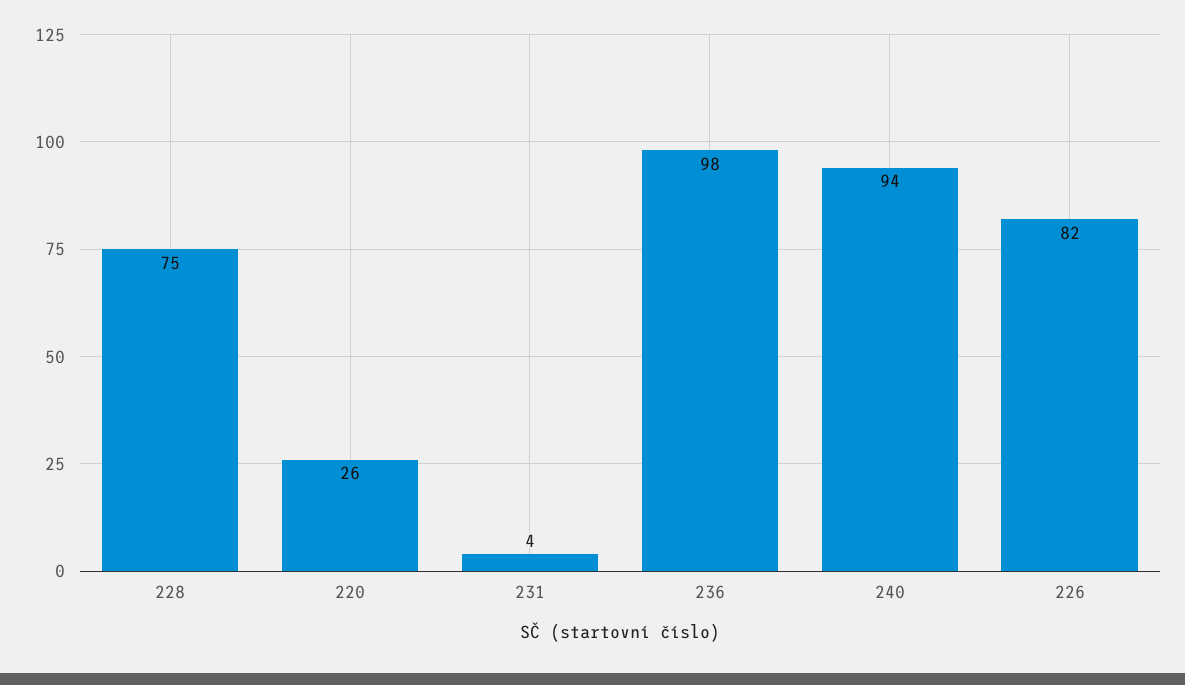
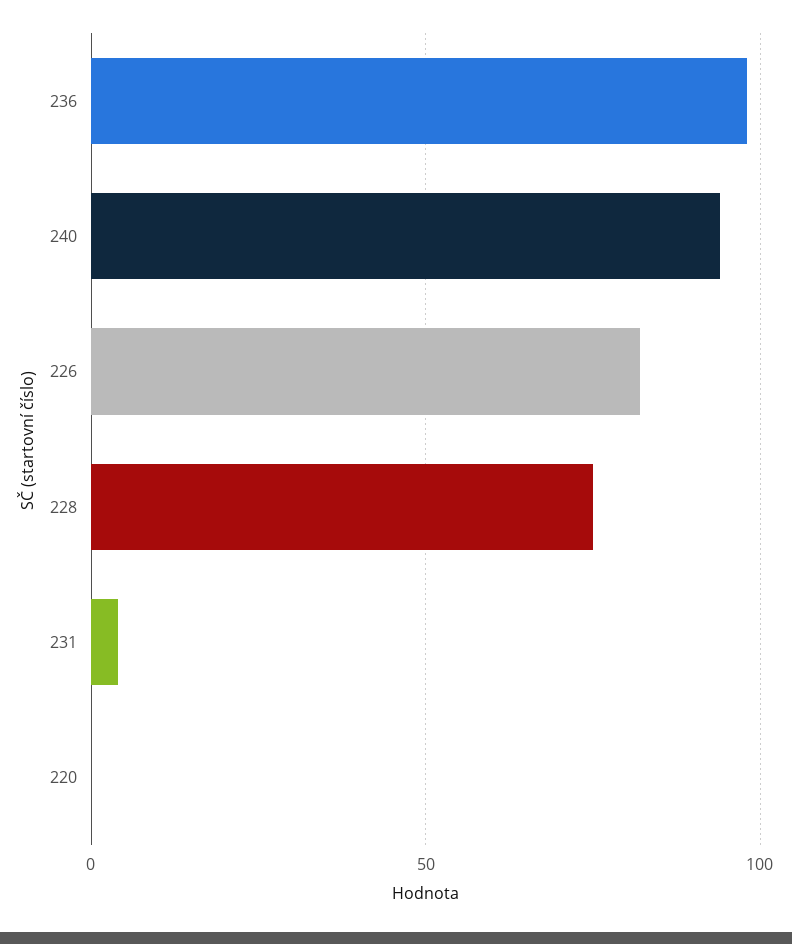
  {
    "228": 75,
-   "220": 26,
+   "220": 0,
    "231": 4,
    "236": 98,
    "240": 94,
    "226": 82
  }

